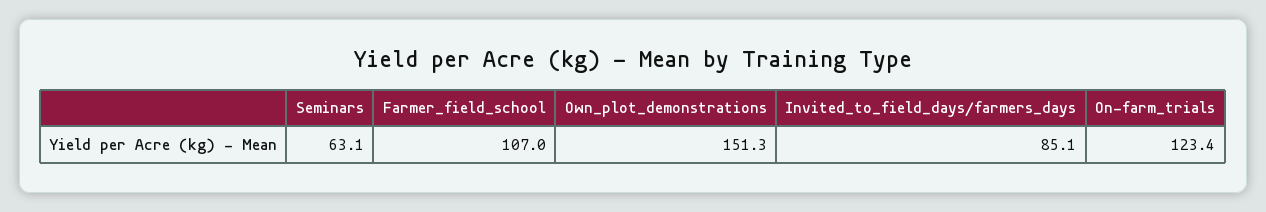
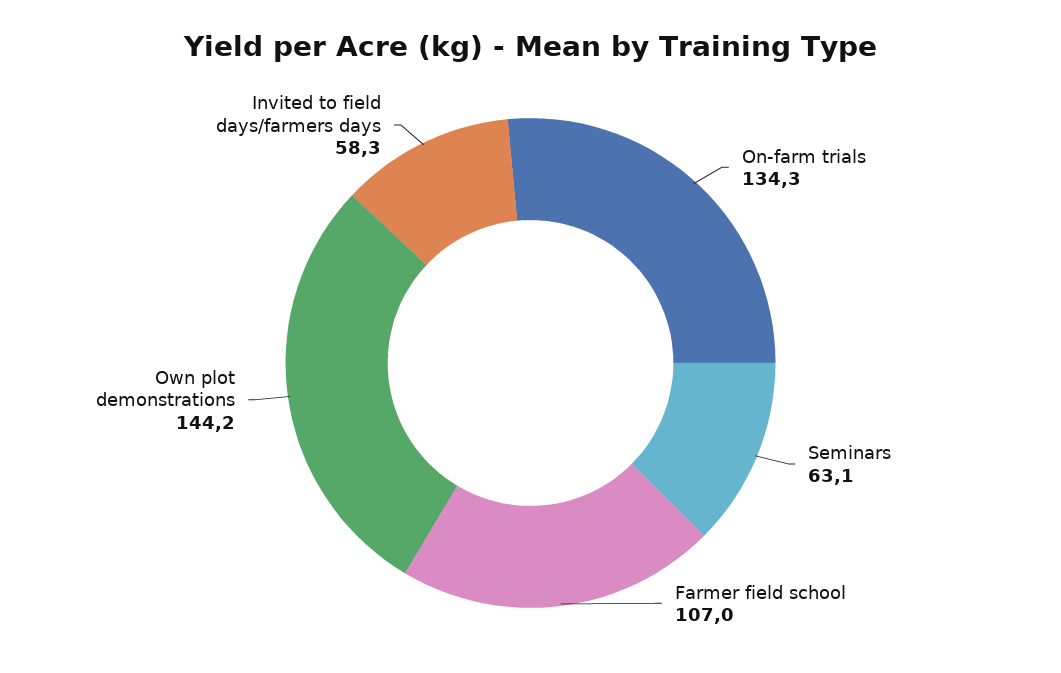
  {
    "Seminars": 63.1,
    "Farmer_field_school": 107,
-   "Own_plot_demonstrations": 151.3,
+   "Own_plot_demonstrations": 144.2,
-   "Invited_to_field_days/farmers_days": 85.1,
+   "Invited_to_field_days/farmers_days": 58.3,
-   "On-farm_trials": 123.4
+   "On-farm_trials": 134.3
  }

